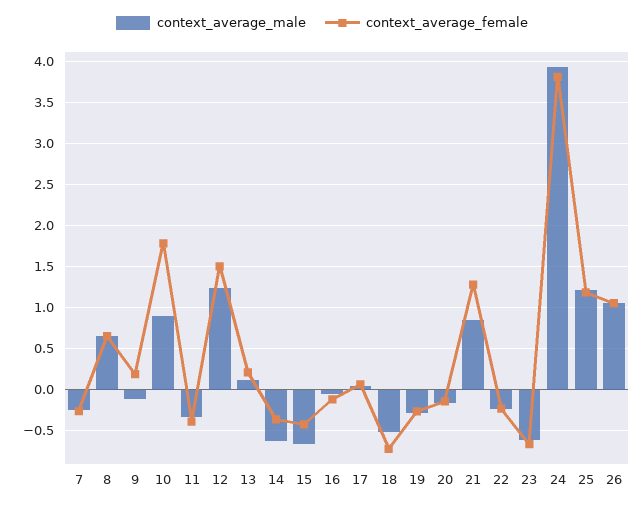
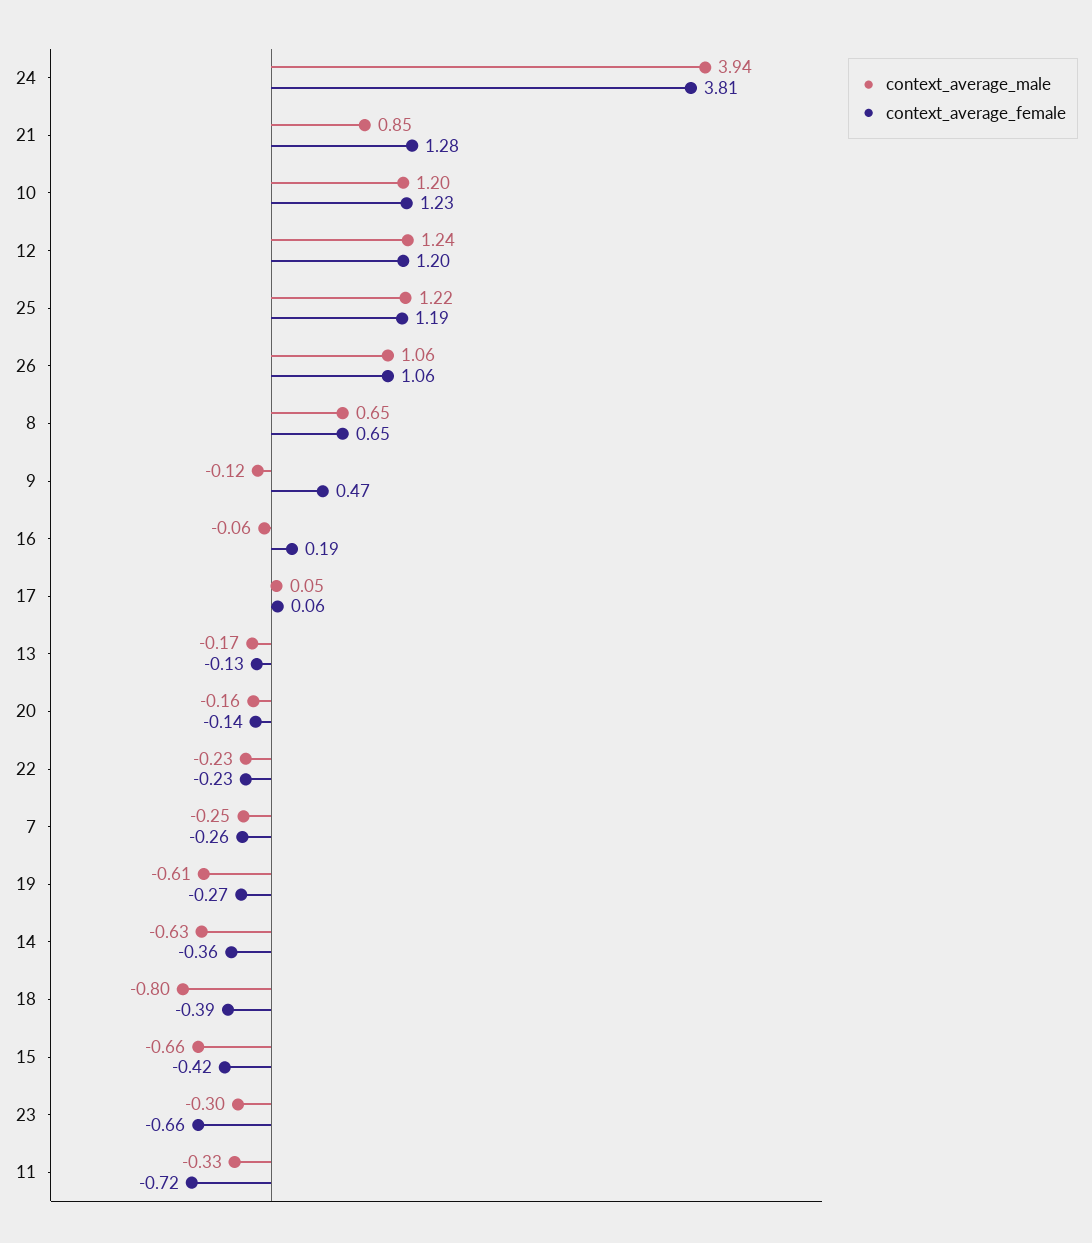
  {
    "context_average_male": {
      "7": -0.25,
      "8": 0.65,
      "9": -0.12,
-     "10": 0.9,
+     "10": 1.2,
      "11": -0.33,
      "12": 1.24,
-     "13": 0.1,
+     "13": -0.17,
      "14": -0.63,
      "15": -0.66,
      "16": -0.06,
      "17": 0.05,
-     "18": -0.5,
+     "18": -0.8,
-     "19": -0.3,
+     "19": -0.61,
      "20": -0.16,
      "21": 0.85,
      "22": -0.23,
-     "23": -0.6,
+     "23": -0.3,
      "24": 3.94,
      "25": 1.22,
      "26": 1.06
    },
    "context_average_female": {
      "7": -0.26,
      "8": 0.65,
-     "9": 0.2,
+     "9": 0.47,
-     "10": 1.8,
+     "10": 1.23,
-     "11": -0.4,
+     "11": -0.72,
-     "12": 1.5,
+     "12": 1.2,
-     "13": 0.2,
+     "13": -0.13,
      "14": -0.36,
      "15": -0.42,
-     "16": -0.1,
+     "16": 0.19,
      "17": 0.06,
-     "18": -0.7,
+     "18": -0.39,
      "19": -0.27,
      "20": -0.14,
      "21": 1.28,
      "22": -0.23,
      "23": -0.66,
      "24": 3.81,
      "25": 1.19,
      "26": 1.06
    }
  }

